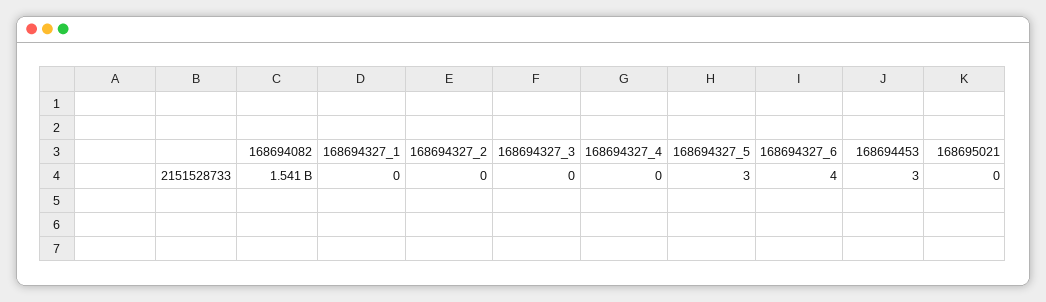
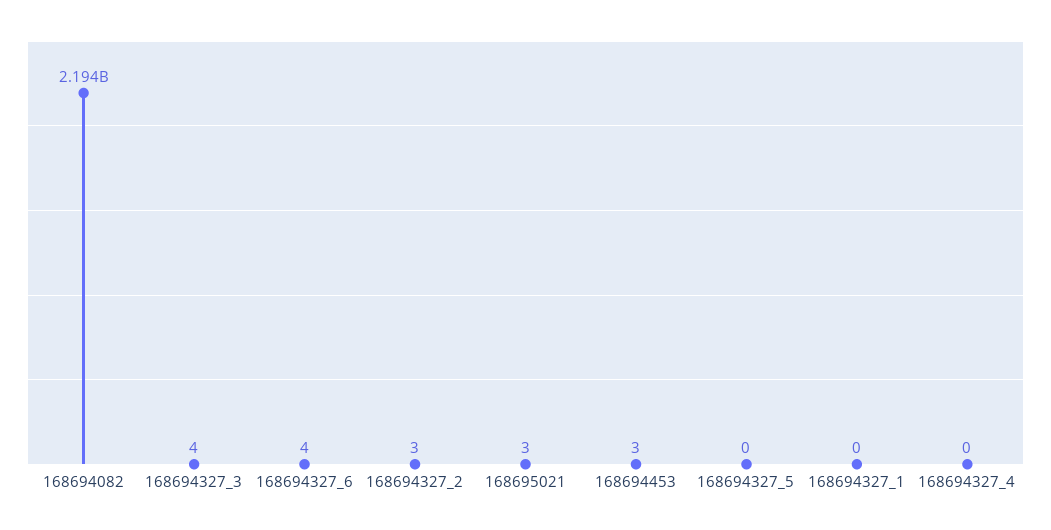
  {
-   "168694082": 1541000000,
+   "168694082": 2194000000,
    "168694327_1": 0,
-   "168694327_2": 0,
+   "168694327_2": 3,
-   "168694327_3": 0,
+   "168694327_3": 4,
    "168694327_4": 0,
-   "168694327_5": 3,
+   "168694327_5": 0,
    "168694327_6": 4,
    "168694453": 3,
-   "168695021": 0
+   "168695021": 3
  }

